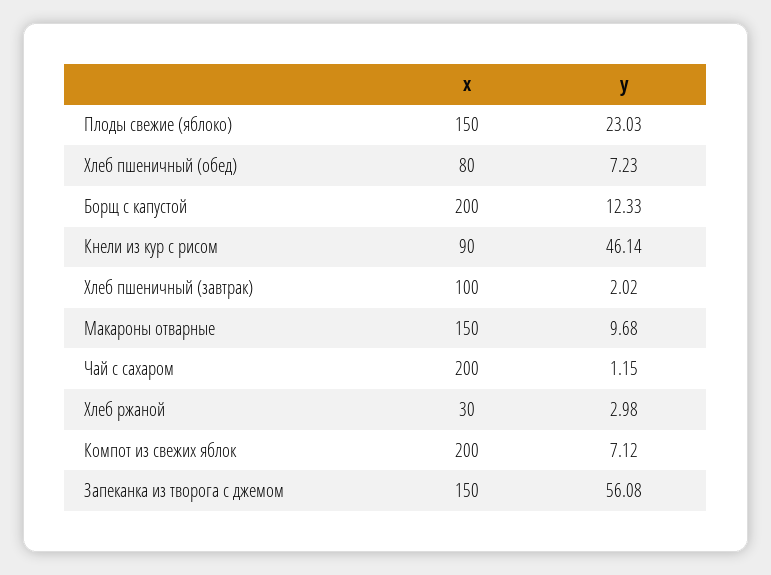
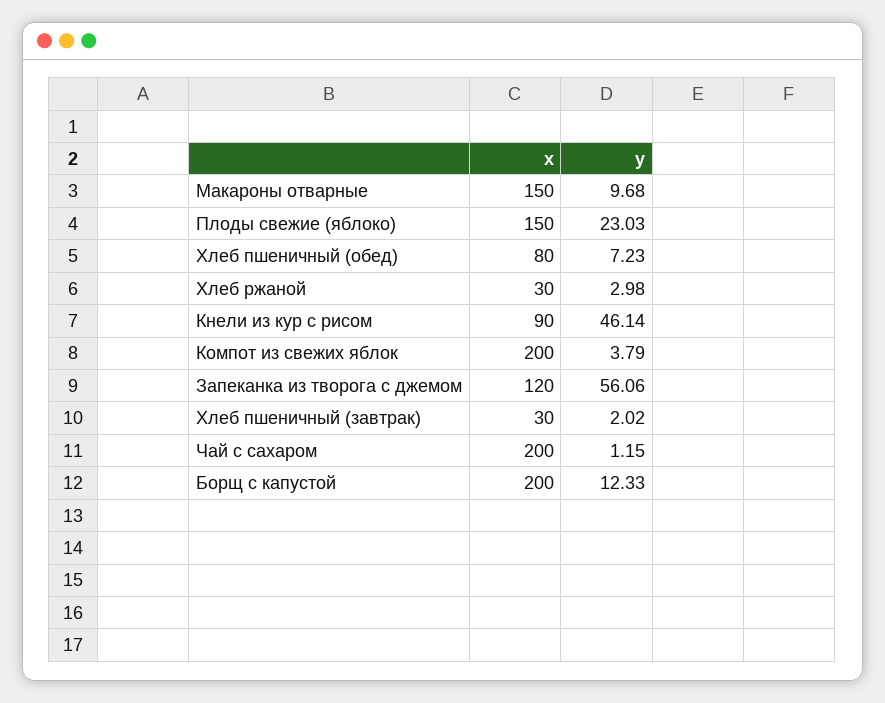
  {
    "x": {
      "Плоды свежие (яблоко)": 150,
      "Хлеб пшеничный (обед)": 80,
      "Борщ с капустой": 200,
      "Кнели из кур с рисом": 90,
-     "Хлеб пшеничный (завтрак)": 100,
+     "Хлеб пшеничный (завтрак)": 30,
      "Макароны отварные": 150,
      "Чай с сахаром": 200,
      "Хлеб ржаной": 30,
      "Компот из свежих яблок": 200,
-     "Запеканка из творога с джемом": 150
+     "Запеканка из творога с джемом": 120
    },
    "y": {
      "Плоды свежие (яблоко)": 23.03,
      "Хлеб пшеничный (обед)": 7.23,
      "Борщ с капустой": 12.33,
      "Кнели из кур с рисом": 46.14,
      "Хлеб пшеничный (завтрак)": 2.02,
      "Макароны отварные": 9.68,
      "Чай с сахаром": 1.15,
      "Хлеб ржаной": 2.98,
-     "Компот из свежих яблок": 7.12,
+     "Компот из свежих яблок": 3.79,
-     "Запеканка из творога с джемом": 56.08
+     "Запеканка из творога с джемом": 56.06
    }
  }

